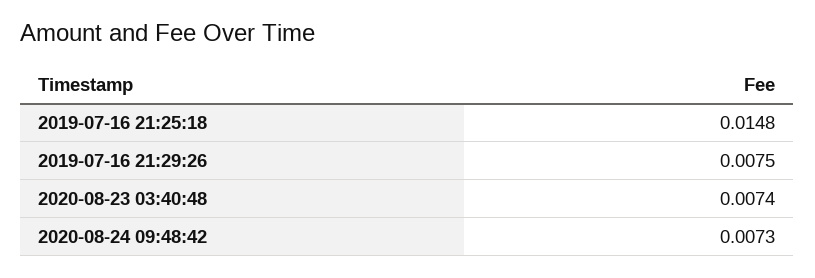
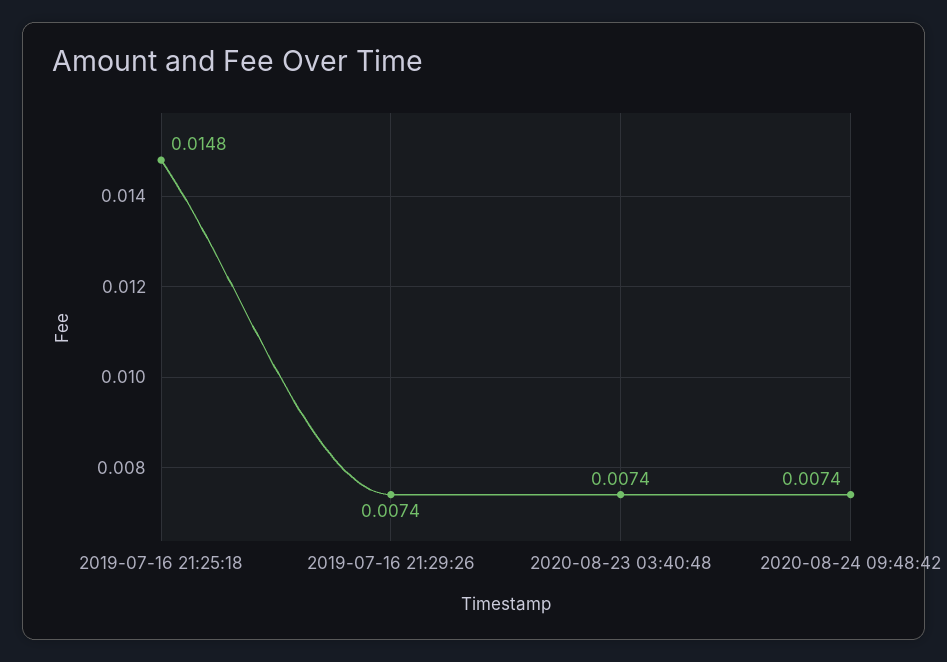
  {
    "2019-07-16 21:25:18": 0.0148,
-   "2019-07-16 21:29:26": 0.0075,
+   "2019-07-16 21:29:26": 0.0074,
    "2020-08-23 03:40:48": 0.0074,
-   "2020-08-24 09:48:42": 0.0073
+   "2020-08-24 09:48:42": 0.0074
  }

